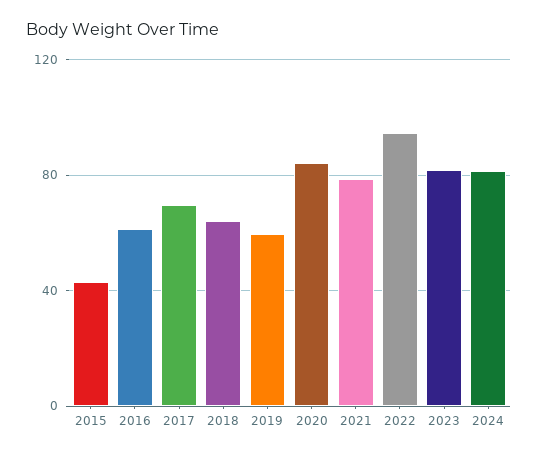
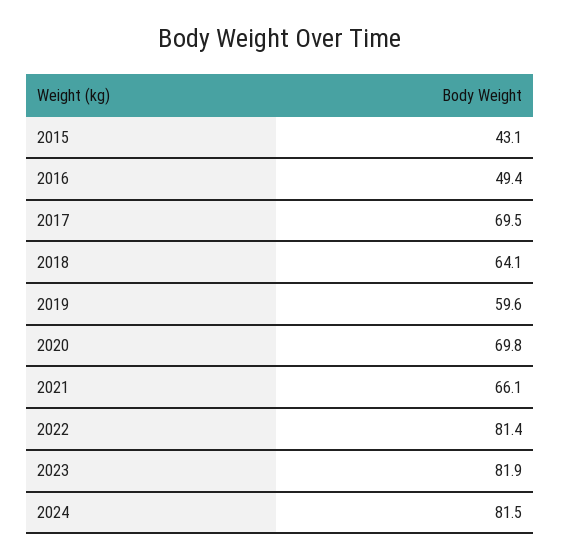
  {
    "2015": 43.1,
-   "2016": 60,
+   "2016": 49.4,
    "2017": 69.5,
    "2018": 64.1,
    "2019": 59.6,
-   "2020": 85,
+   "2020": 69.8,
-   "2021": 80,
+   "2021": 66.1,
-   "2022": 95,
+   "2022": 81.4,
    "2023": 81.9,
    "2024": 81.5
  }

